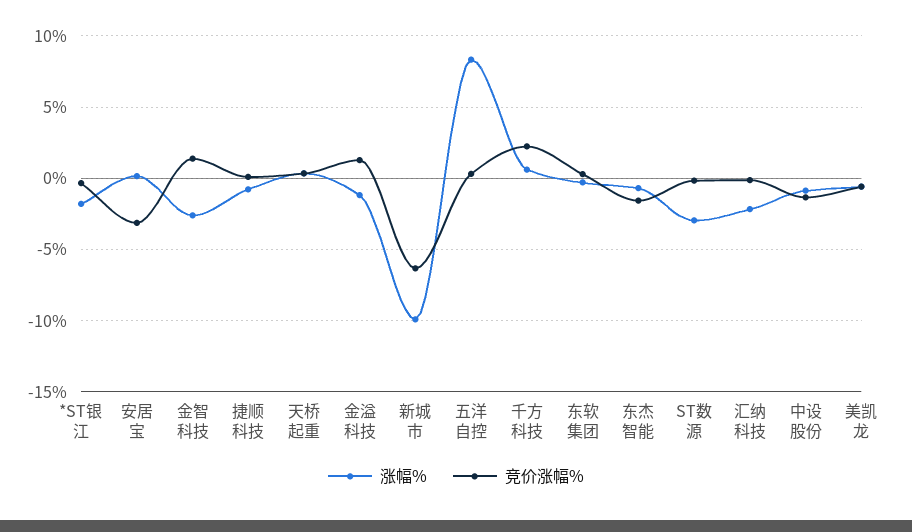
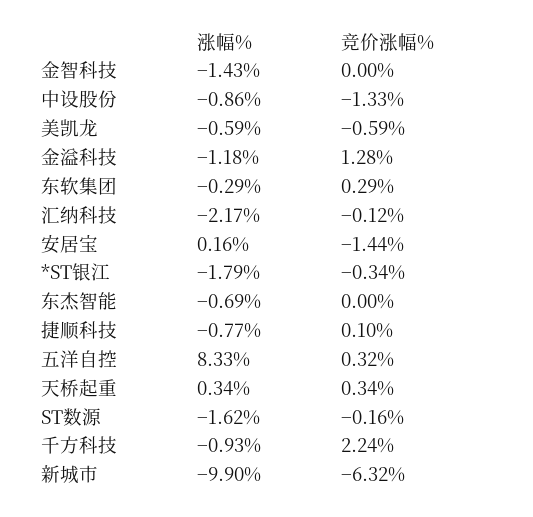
  {
    "涨幅%": {
      "*ST银江": -1.79,
      "安居宝": 0.16,
-     "金智科技": -2.5,
+     "金智科技": -1.43,
      "捷顺科技": -0.77,
      "天桥起重": 0.34,
      "金溢科技": -1.18,
      "新城市": -9.9,
      "五洋自控": 8.33,
-     "千方科技": 0.5,
+     "千方科技": -0.93,
      "东软集团": -0.29,
      "东杰智能": -0.69,
-     "ST数源": -3,
+     "ST数源": -1.62,
      "汇纳科技": -2.17,
      "中设股份": -0.86,
      "美凯龙": -0.59
    },
    "竞价涨幅%": {
      "*ST银江": -0.34,
-     "安居宝": -3,
+     "安居宝": -1.44,
-     "金智科技": 1.5,
+     "金智科技": 0,
      "捷顺科技": 0.1,
      "天桥起重": 0.34,
      "金溢科技": 1.28,
      "新城市": -6.32,
      "五洋自控": 0.32,
      "千方科技": 2.24,
      "东软集团": 0.29,
-     "东杰智能": -1.5,
+     "东杰智能": 0,
      "ST数源": -0.16,
      "汇纳科技": -0.12,
      "中设股份": -1.33,
      "美凯龙": -0.59
    }
  }

